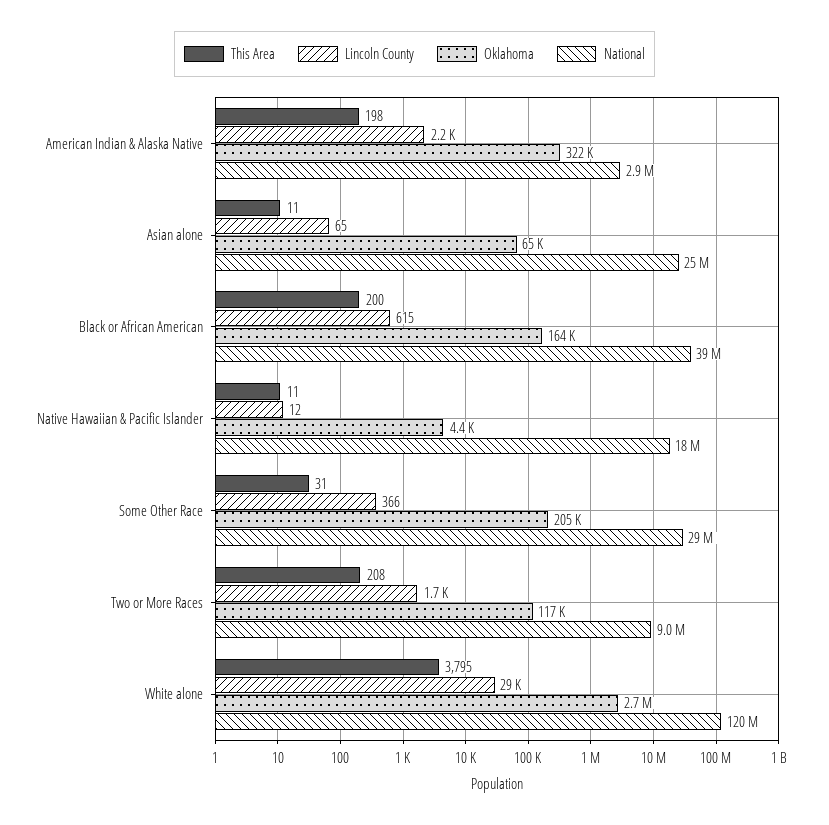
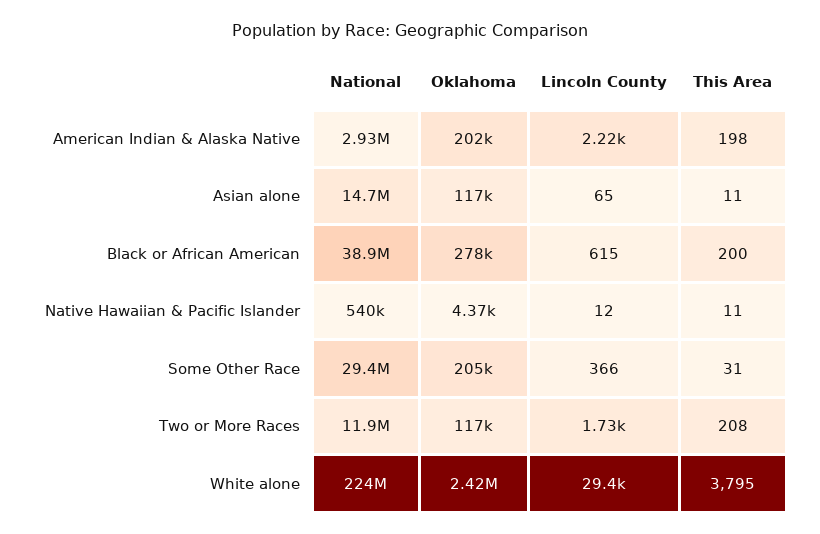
  {
    "This Area": {
      "American Indian & Alaska Native": 198,
      "Asian alone": 11,
      "Black or African American": 200,
      "Native Hawaiian & Pacific Islander": 11,
      "Some Other Race": 31,
      "Two or More Races": 208,
      "White alone": 3795
    },
    "Lincoln County": {
      "American Indian & Alaska Native": 2220,
      "Asian alone": 65,
      "Black or African American": 615,
      "Native Hawaiian & Pacific Islander": 12,
      "Some Other Race": 366,
      "Two or More Races": 1730,
      "White alone": 29400
    },
    "Oklahoma": {
-     "American Indian & Alaska Native": 322000,
+     "American Indian & Alaska Native": 202000,
-     "Asian alone": 65000,
+     "Asian alone": 117000,
-     "Black or African American": 164000,
+     "Black or African American": 278000,
      "Native Hawaiian & Pacific Islander": 4370,
      "Some Other Race": 205000,
      "Two or More Races": 117000,
-     "White alone": 2700000
+     "White alone": 2420000
    },
    "National": {
      "American Indian & Alaska Native": 2930000,
-     "Asian alone": 25000000,
+     "Asian alone": 14700000,
      "Black or African American": 38900000,
-     "Native Hawaiian & Pacific Islander": 18000000,
+     "Native Hawaiian & Pacific Islander": 540000,
      "Some Other Race": 29400000,
-     "Two or More Races": 9000000,
+     "Two or More Races": 11900000,
-     "White alone": 120000000
+     "White alone": 224000000
    }
  }

